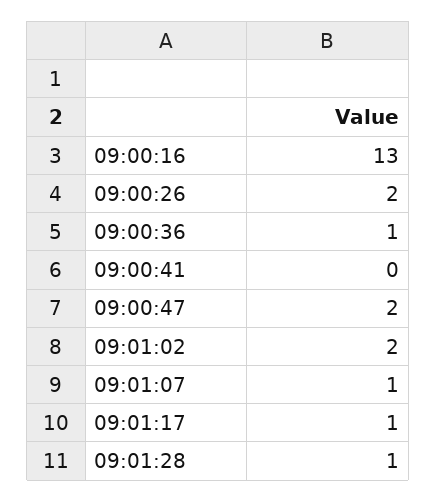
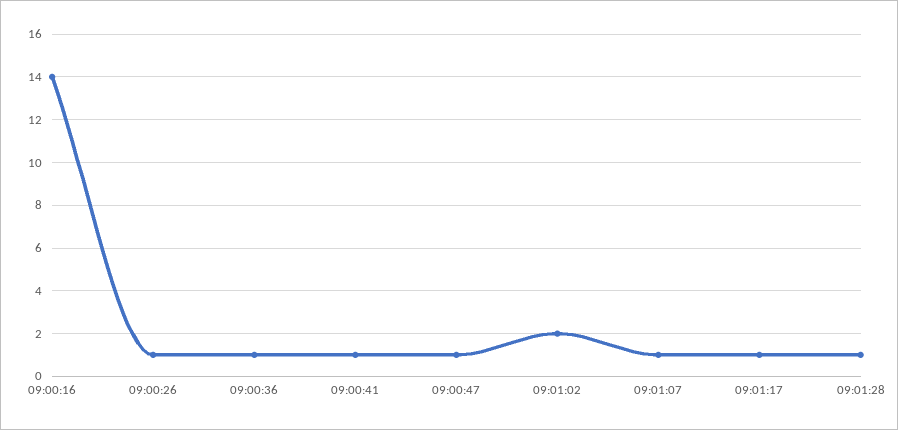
  {
-   "09:00:16": 13,
+   "09:00:16": 14,
-   "09:00:26": 2,
+   "09:00:26": 1,
    "09:00:36": 1,
-   "09:00:41": 0,
+   "09:00:41": 1,
-   "09:00:47": 2,
+   "09:00:47": 1,
    "09:01:02": 2,
    "09:01:07": 1,
    "09:01:17": 1,
    "09:01:28": 1
  }

